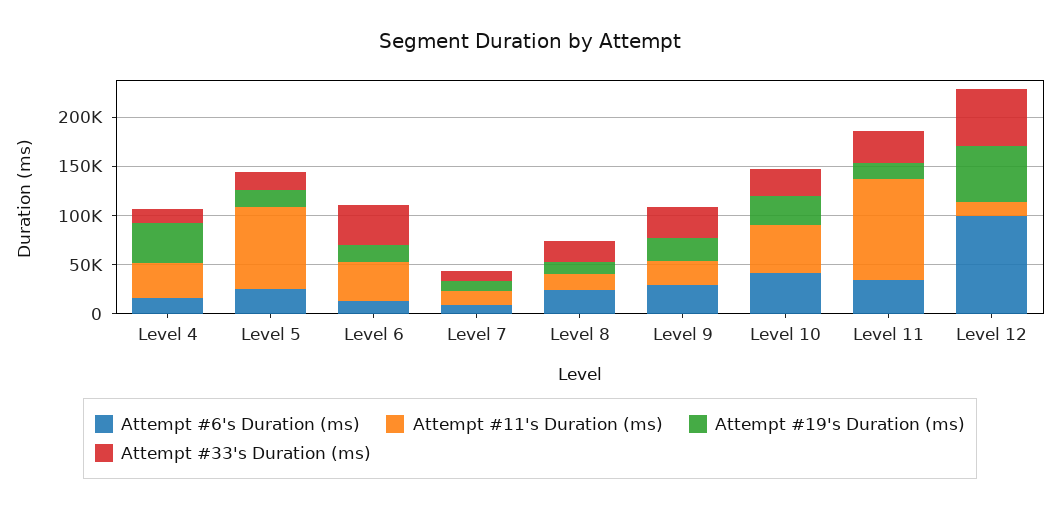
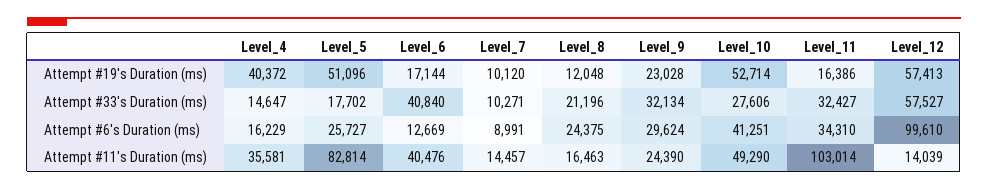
  {
    "Attempt #6's Duration (ms)": {
      "Level 4": 16229,
      "Level 5": 25727,
      "Level 6": 12669,
      "Level 7": 8991,
      "Level 8": 24375,
      "Level 9": 29624,
      "Level 10": 41251,
      "Level 11": 34310,
      "Level 12": 99610
    },
    "Attempt #11's Duration (ms)": {
      "Level 4": 35581,
      "Level 5": 82814,
      "Level 6": 40476,
      "Level 7": 14457,
      "Level 8": 16463,
      "Level 9": 24390,
      "Level 10": 49290,
      "Level 11": 103014,
      "Level 12": 14039
    },
    "Attempt #19's Duration (ms)": {
      "Level 4": 40372,
-     "Level 5": 20000,
+     "Level 5": 51096,
      "Level 6": 17144,
      "Level 7": 10120,
      "Level 8": 12048,
      "Level 9": 23028,
-     "Level 10": 30000,
+     "Level 10": 52714,
      "Level 11": 16386,
      "Level 12": 57413
    },
    "Attempt #33's Duration (ms)": {
      "Level 4": 14647,
      "Level 5": 17702,
      "Level 6": 40840,
      "Level 7": 10271,
      "Level 8": 21196,
      "Level 9": 32134,
      "Level 10": 27606,
      "Level 11": 32427,
      "Level 12": 57527
    }
  }

